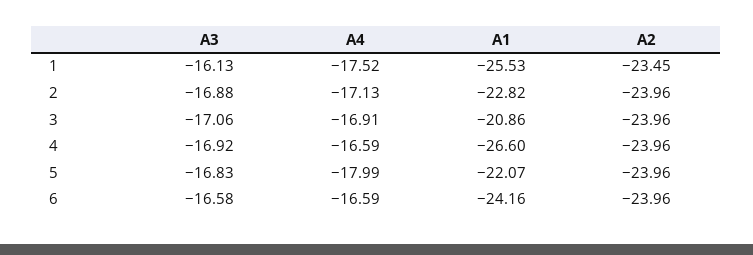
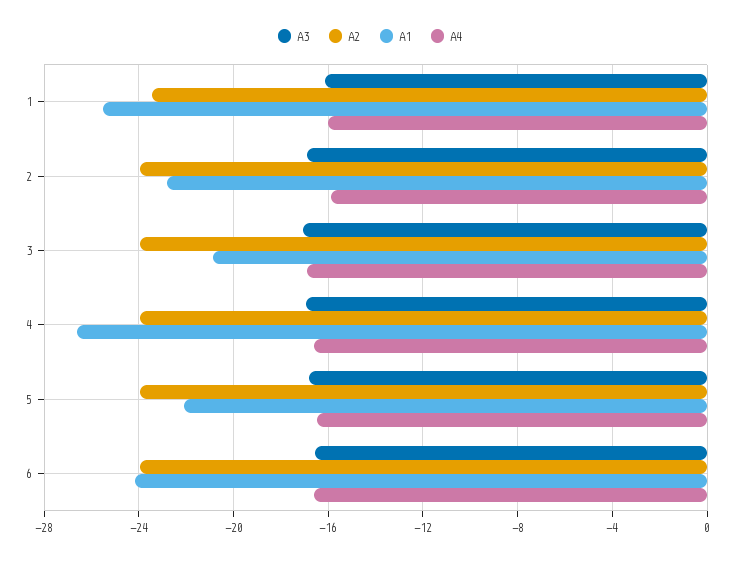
  {
    "A3": {
      "1": -16.13,
      "2": -16.88,
      "3": -17.06,
      "4": -16.92,
      "5": -16.83,
      "6": -16.58
    },
    "A4": {
-     "1": -17.52,
+     "1": -16,
-     "2": -17.13,
+     "2": -16,
      "3": -16.91,
      "4": -16.59,
-     "5": -17.99,
+     "5": -16.5,
      "6": -16.59
    },
    "A1": {
      "1": -25.53,
      "2": -22.82,
      "3": -20.86,
      "4": -26.6,
      "5": -22.07,
      "6": -24.16
    },
    "A2": {
      "1": -23.45,
      "2": -23.96,
      "3": -23.96,
      "4": -23.96,
      "5": -23.96,
      "6": -23.96
    }
  }

